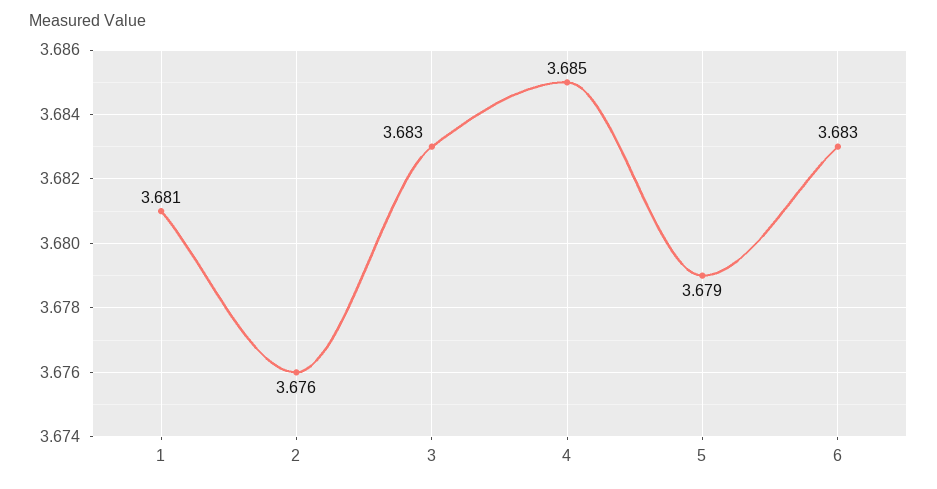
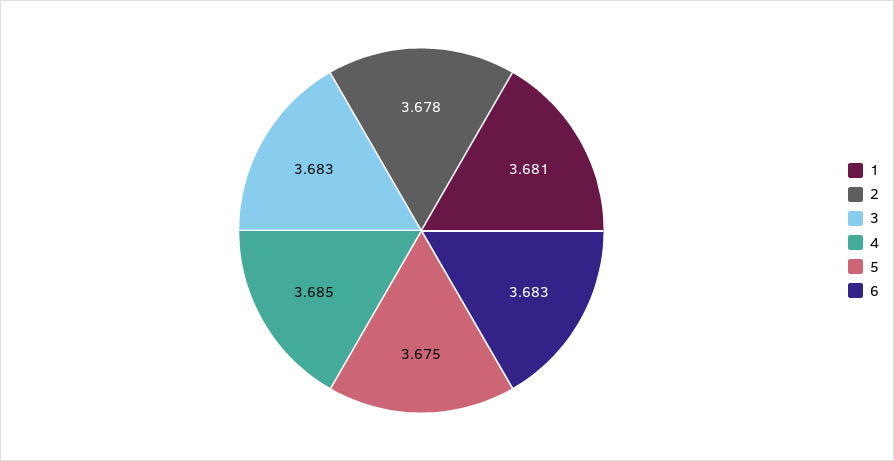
  {
    "1": 3.681,
-   "2": 3.676,
+   "2": 3.678,
    "3": 3.683,
    "4": 3.685,
-   "5": 3.679,
+   "5": 3.675,
    "6": 3.683
  }

